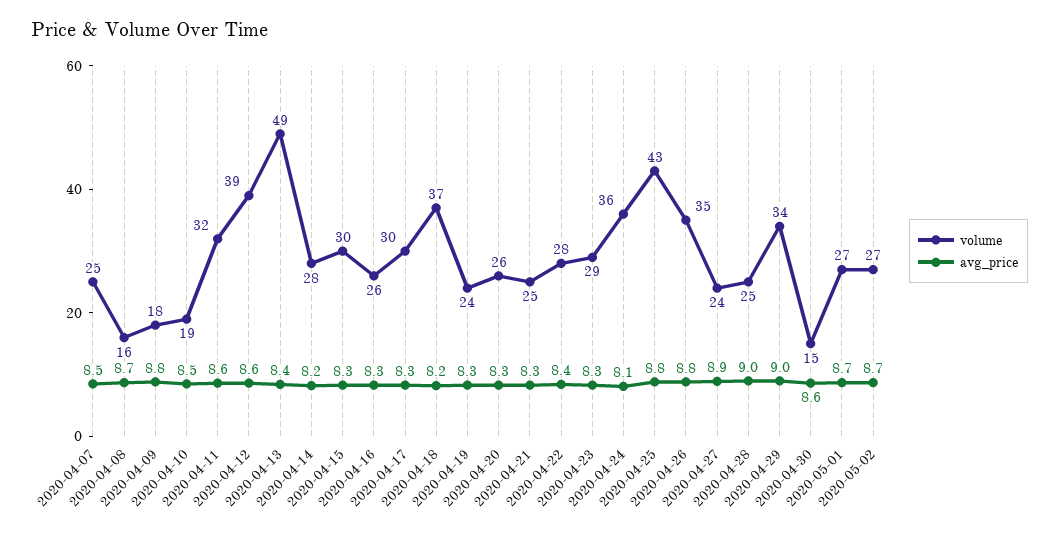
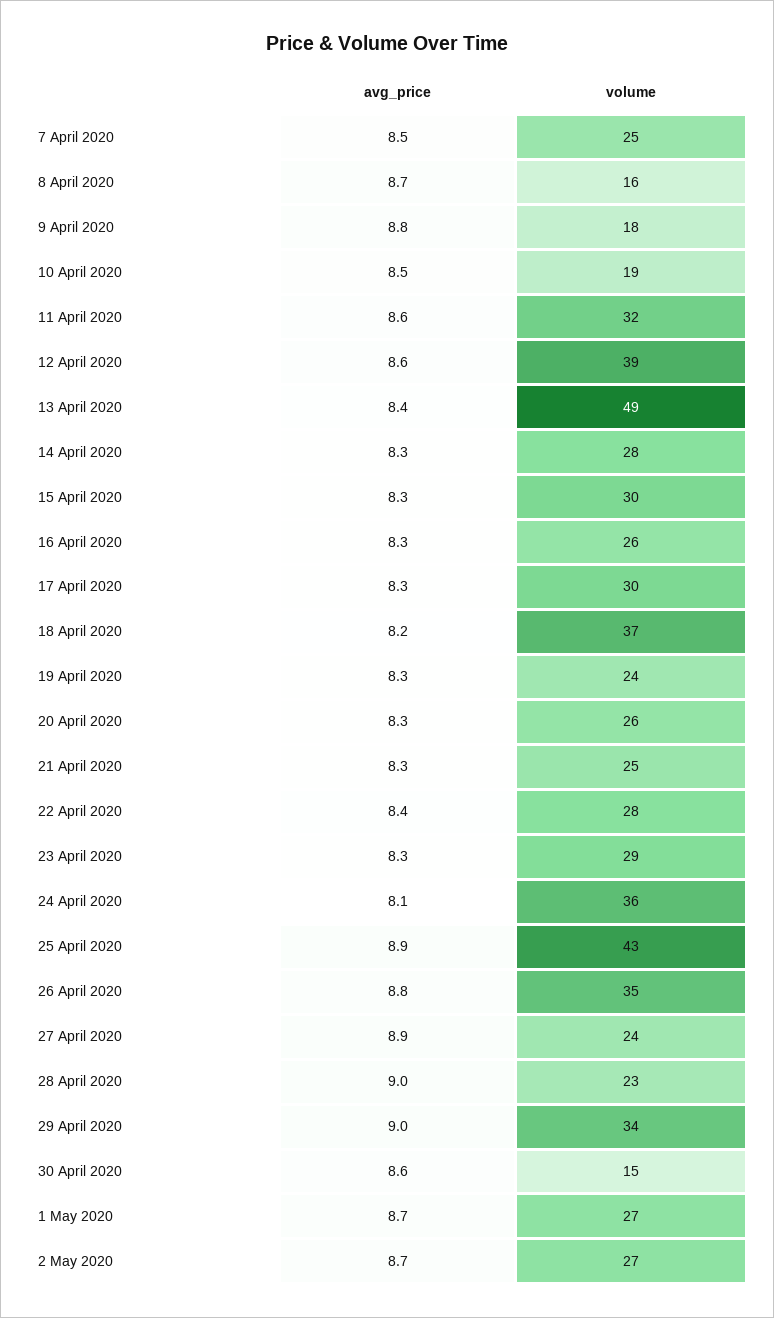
  {
    "volume": {
      "2020-04-07": 25,
      "2020-04-08": 16,
      "2020-04-09": 18,
      "2020-04-10": 19,
      "2020-04-11": 32,
      "2020-04-12": 39,
      "2020-04-13": 49,
      "2020-04-14": 28,
      "2020-04-15": 30,
      "2020-04-16": 26,
      "2020-04-17": 30,
      "2020-04-18": 37,
      "2020-04-19": 24,
      "2020-04-20": 26,
      "2020-04-21": 25,
      "2020-04-22": 28,
      "2020-04-23": 29,
      "2020-04-24": 36,
      "2020-04-25": 43,
      "2020-04-26": 35,
      "2020-04-27": 24,
-     "2020-04-28": 25,
+     "2020-04-28": 23,
      "2020-04-29": 34,
      "2020-04-30": 15,
      "2020-05-01": 27,
      "2020-05-02": 27
    },
    "avg_price": {
      "2020-04-07": 8.5,
      "2020-04-08": 8.7,
      "2020-04-09": 8.8,
      "2020-04-10": 8.5,
      "2020-04-11": 8.6,
      "2020-04-12": 8.6,
      "2020-04-13": 8.4,
-     "2020-04-14": 8.2,
+     "2020-04-14": 8.3,
      "2020-04-15": 8.3,
      "2020-04-16": 8.3,
      "2020-04-17": 8.3,
      "2020-04-18": 8.2,
      "2020-04-19": 8.3,
      "2020-04-20": 8.3,
      "2020-04-21": 8.3,
      "2020-04-22": 8.4,
      "2020-04-23": 8.3,
      "2020-04-24": 8.1,
-     "2020-04-25": 8.8,
+     "2020-04-25": 8.9,
      "2020-04-26": 8.8,
      "2020-04-27": 8.9,
      "2020-04-28": 9,
      "2020-04-29": 9,
      "2020-04-30": 8.6,
      "2020-05-01": 8.7,
      "2020-05-02": 8.7
    }
  }

